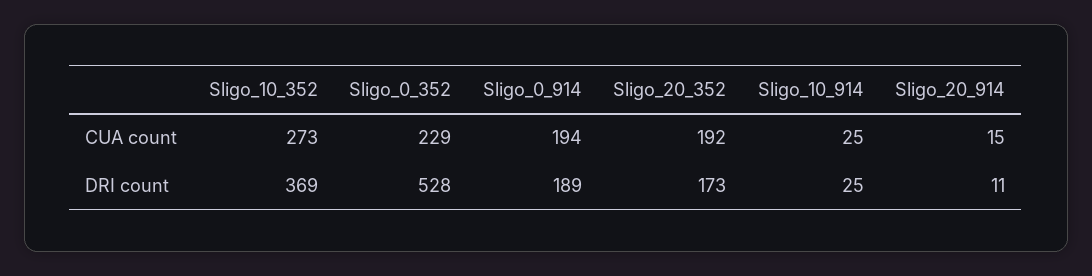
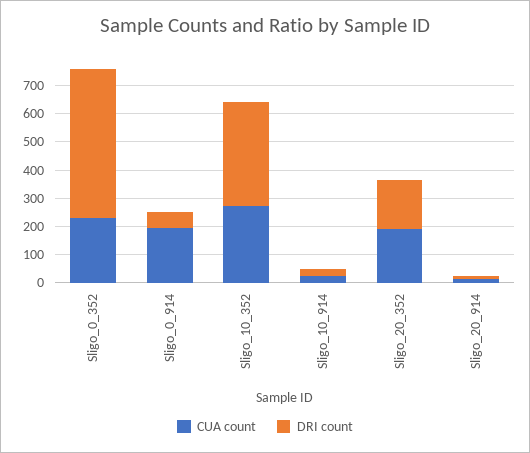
  {
    "CUA count": {
      "Sligo_10_352": 273,
      "Sligo_0_352": 229,
      "Sligo_0_914": 194,
      "Sligo_20_352": 192,
      "Sligo_10_914": 25,
      "Sligo_20_914": 15
    },
    "DRI count": {
      "Sligo_10_352": 369,
      "Sligo_0_352": 528,
-     "Sligo_0_914": 189,
+     "Sligo_0_914": 50,
      "Sligo_20_352": 173,
      "Sligo_10_914": 25,
      "Sligo_20_914": 11
    }
  }

